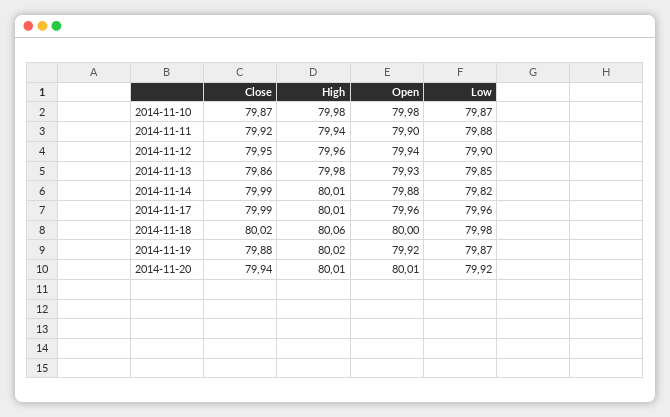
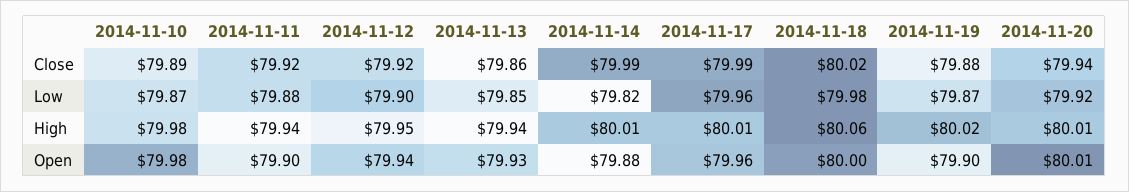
  {
    "Close": {
-     "2014-11-10": 79.87,
+     "2014-11-10": 79.89,
      "2014-11-11": 79.92,
-     "2014-11-12": 79.95,
+     "2014-11-12": 79.92,
      "2014-11-13": 79.86,
      "2014-11-14": 79.99,
      "2014-11-17": 79.99,
      "2014-11-18": 80.02,
      "2014-11-19": 79.88,
      "2014-11-20": 79.94
    },
    "High": {
      "2014-11-10": 79.98,
      "2014-11-11": 79.94,
-     "2014-11-12": 79.96,
+     "2014-11-12": 79.95,
-     "2014-11-13": 79.98,
+     "2014-11-13": 79.94,
      "2014-11-14": 80.01,
      "2014-11-17": 80.01,
      "2014-11-18": 80.06,
      "2014-11-19": 80.02,
      "2014-11-20": 80.01
    },
    "Open": {
      "2014-11-10": 79.98,
      "2014-11-11": 79.9,
      "2014-11-12": 79.94,
      "2014-11-13": 79.93,
      "2014-11-14": 79.88,
      "2014-11-17": 79.96,
      "2014-11-18": 80,
-     "2014-11-19": 79.92,
+     "2014-11-19": 79.9,
      "2014-11-20": 80.01
    },
    "Low": {
      "2014-11-10": 79.87,
      "2014-11-11": 79.88,
      "2014-11-12": 79.9,
      "2014-11-13": 79.85,
      "2014-11-14": 79.82,
      "2014-11-17": 79.96,
      "2014-11-18": 79.98,
      "2014-11-19": 79.87,
      "2014-11-20": 79.92
    }
  }

